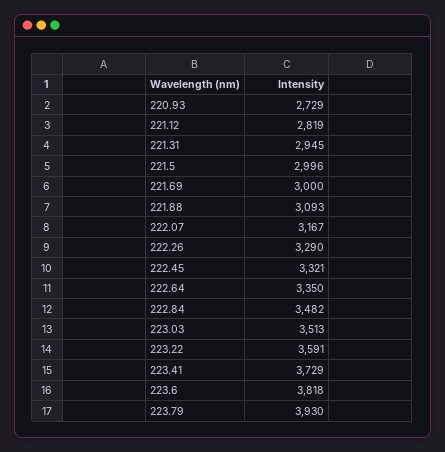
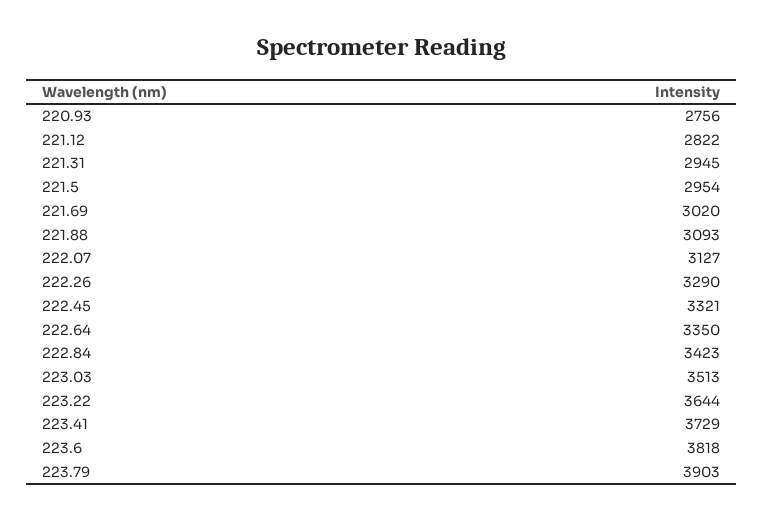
  {
-   "220.93": 2729,
+   "220.93": 2756,
-   "221.12": 2819,
+   "221.12": 2822,
    "221.31": 2945,
-   "221.5": 2996,
+   "221.5": 2954,
-   "221.69": 3000,
+   "221.69": 3020,
    "221.88": 3093,
-   "222.07": 3167,
+   "222.07": 3127,
    "222.26": 3290,
    "222.45": 3321,
    "222.64": 3350,
-   "222.84": 3482,
+   "222.84": 3423,
    "223.03": 3513,
-   "223.22": 3591,
+   "223.22": 3644,
    "223.41": 3729,
    "223.6": 3818,
-   "223.79": 3930
+   "223.79": 3903
  }

